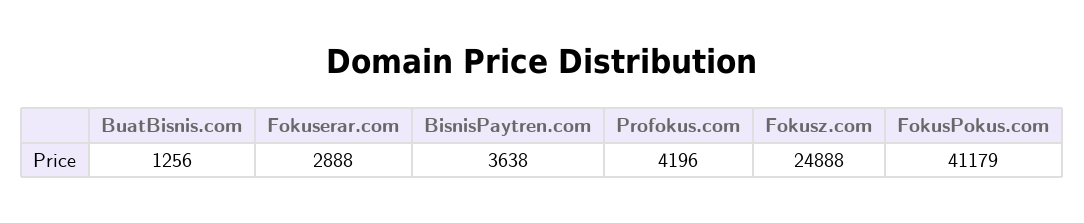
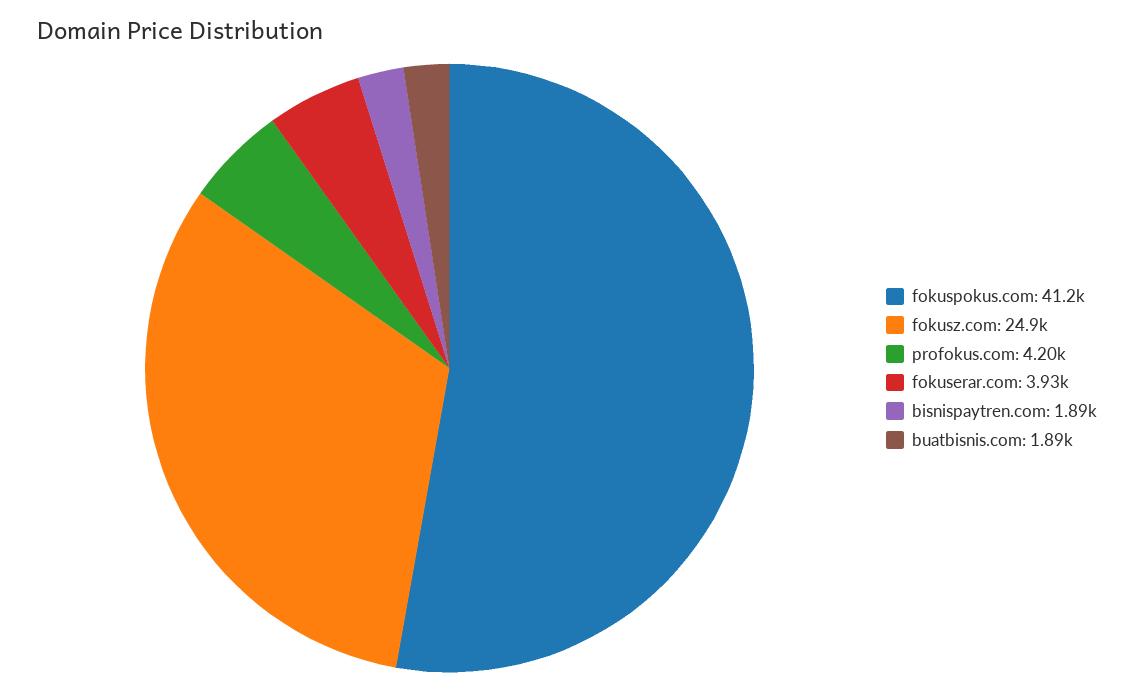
  {
-   "BuatBisnis.com": 1256,
+   "BuatBisnis.com": 1890,
-   "Fokuserar.com": 2888,
+   "Fokuserar.com": 3930,
-   "BisnisPaytren.com": 3638,
+   "BisnisPaytren.com": 1890,
    "Profokus.com": 4196,
    "Fokusz.com": 24888,
    "FokusPokus.com": 41179
  }

